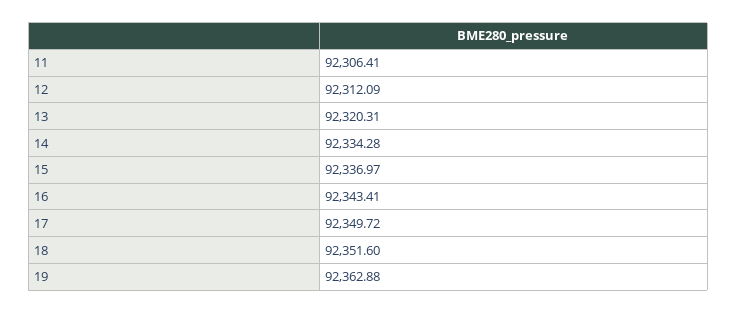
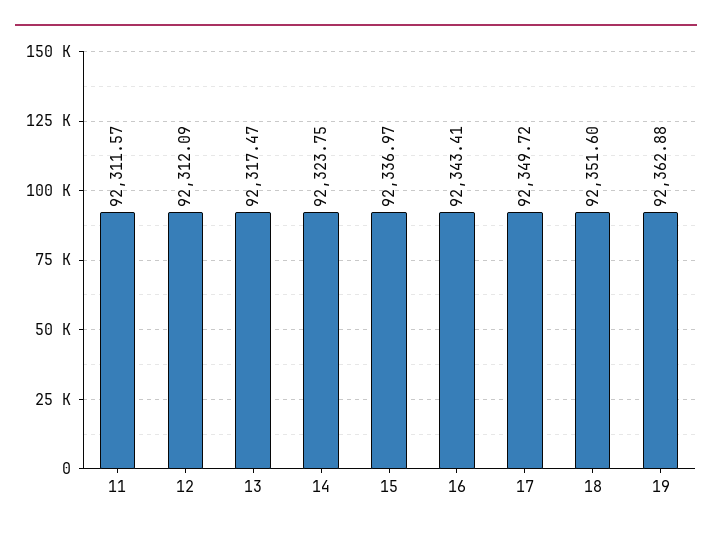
  {
-   "11": 92306.41,
+   "11": 92311.57,
    "12": 92312.09,
-   "13": 92320.31,
+   "13": 92317.47,
-   "14": 92334.28,
+   "14": 92323.75,
    "15": 92336.97,
    "16": 92343.41,
    "17": 92349.72,
    "18": 92351.6,
    "19": 92362.88
  }

